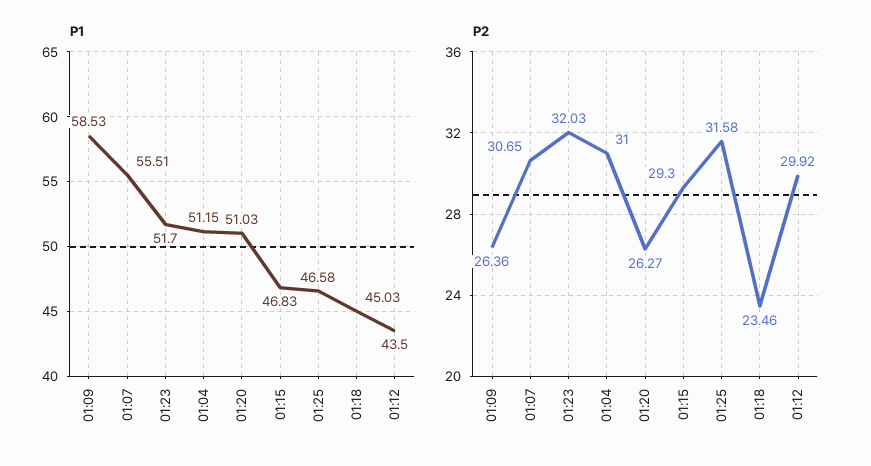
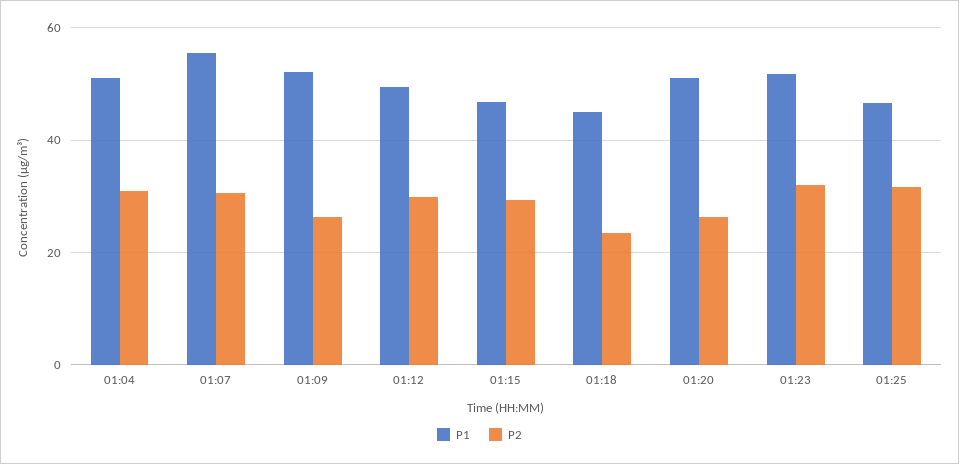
  {
    "P1": {
-     "01:09": 58.53,
+     "01:09": 52,
      "01:07": 55.51,
      "01:23": 51.7,
      "01:04": 51.15,
      "01:20": 51.03,
      "01:15": 46.83,
      "01:25": 46.58,
      "01:18": 45.03,
-     "01:12": 43.5
+     "01:12": 50
    },
    "P2": {
      "01:09": 26.36,
      "01:07": 30.65,
      "01:23": 32.03,
      "01:04": 31,
      "01:20": 26.27,
      "01:15": 29.3,
      "01:25": 31.58,
      "01:18": 23.46,
      "01:12": 29.92
    }
  }

